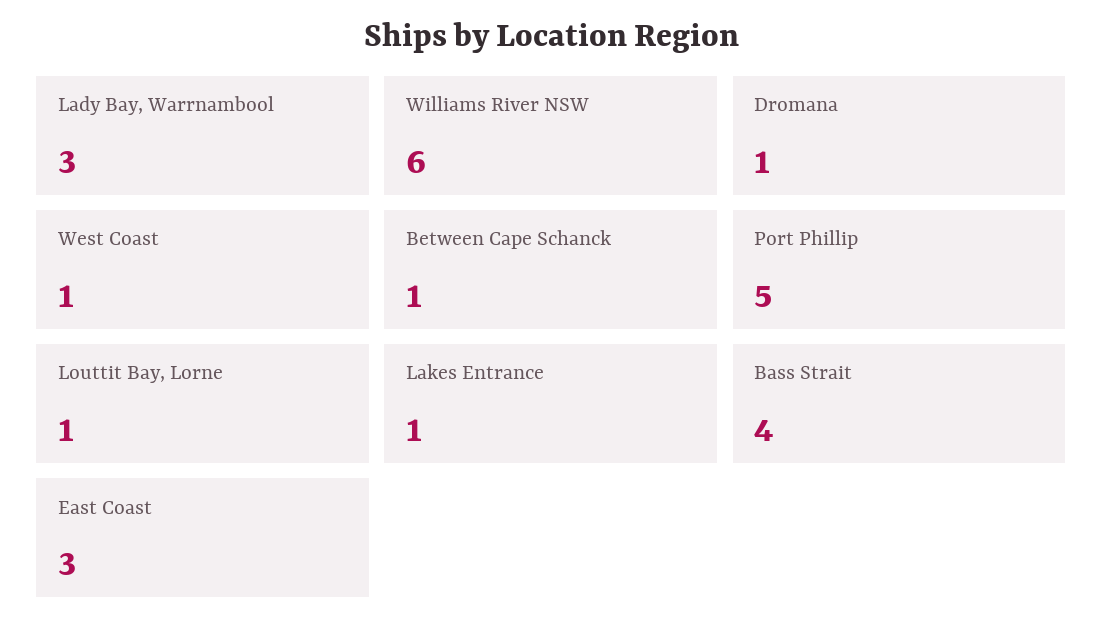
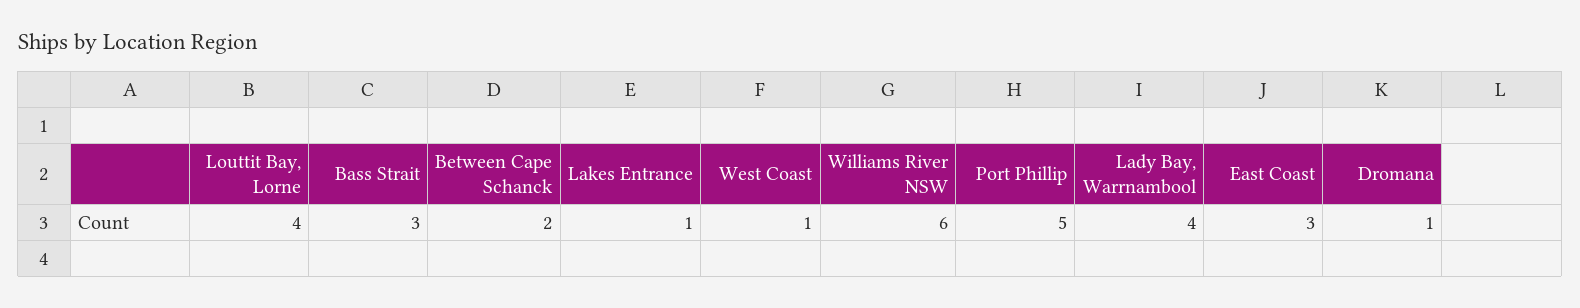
  {
-   "Lady Bay, Warrnambool": 3,
+   "Lady Bay, Warrnambool": 4,
    "Williams River NSW": 6,
    "Dromana": 1,
    "West Coast": 1,
-   "Between Cape Schanck": 1,
+   "Between Cape Schanck": 2,
    "Port Phillip": 5,
-   "Louttit Bay, Lorne": 1,
+   "Louttit Bay, Lorne": 4,
    "Lakes Entrance": 1,
-   "Bass Strait": 4,
+   "Bass Strait": 3,
    "East Coast": 3
  }

